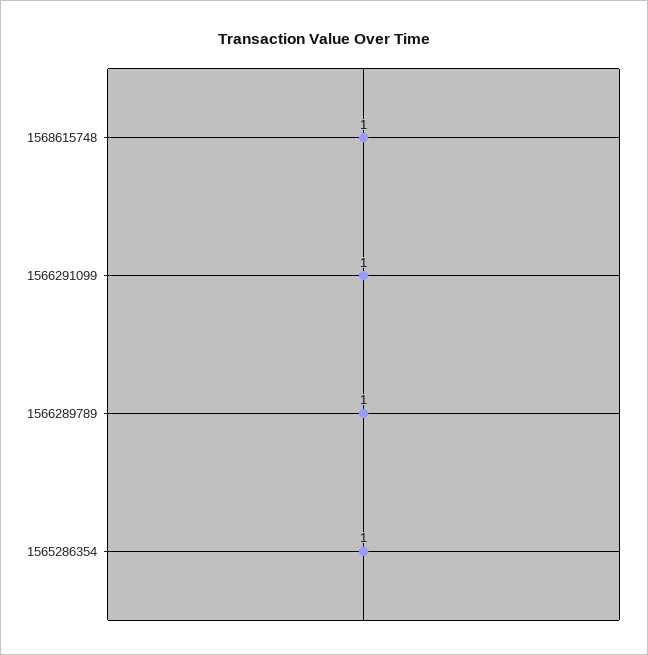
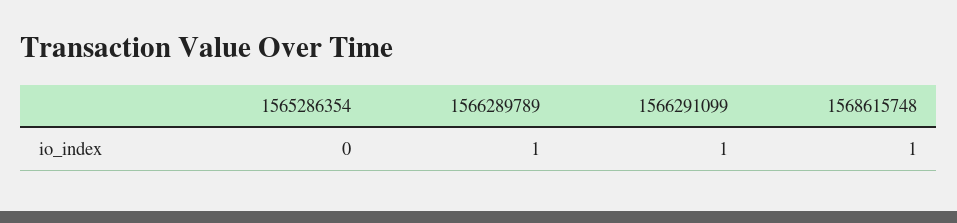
  {
    "1568615748": 1,
    "1566291099": 1,
    "1566289789": 1,
-   "1565286354": 1
+   "1565286354": 0
  }

